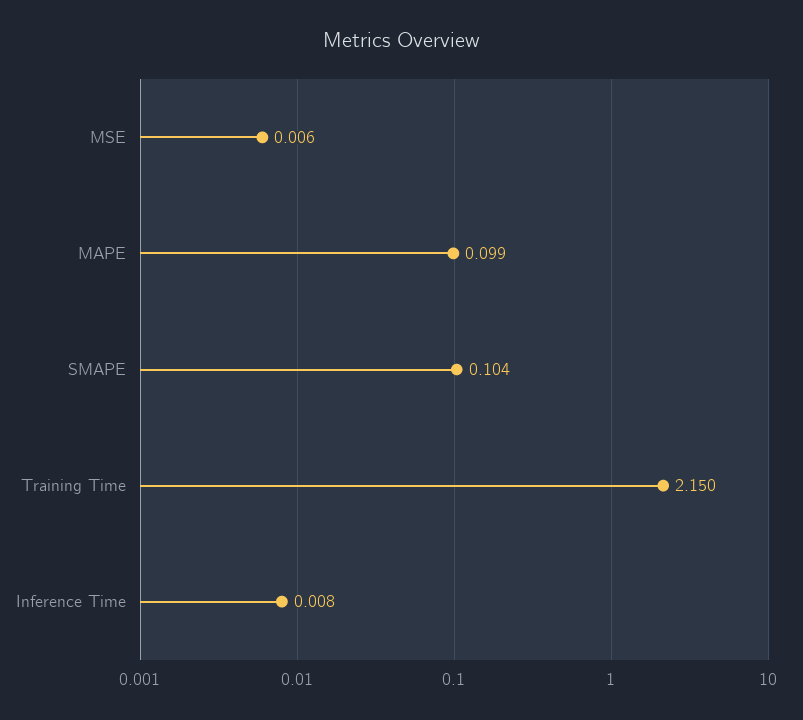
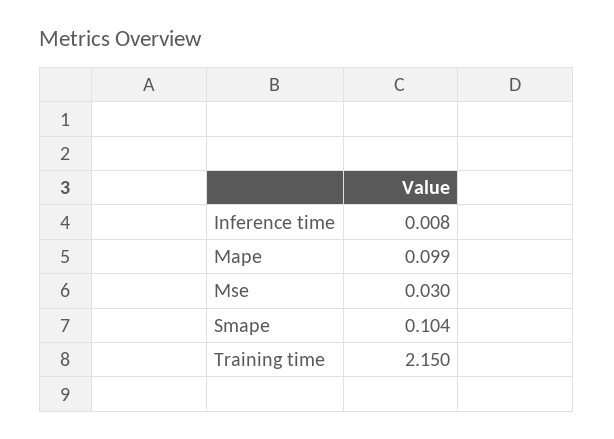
  {
-   "MSE": 0.006,
+   "MSE": 0.03,
    "MAPE": 0.099,
    "SMAPE": 0.104,
    "Training Time": 2.15,
    "Inference Time": 0.008
  }

